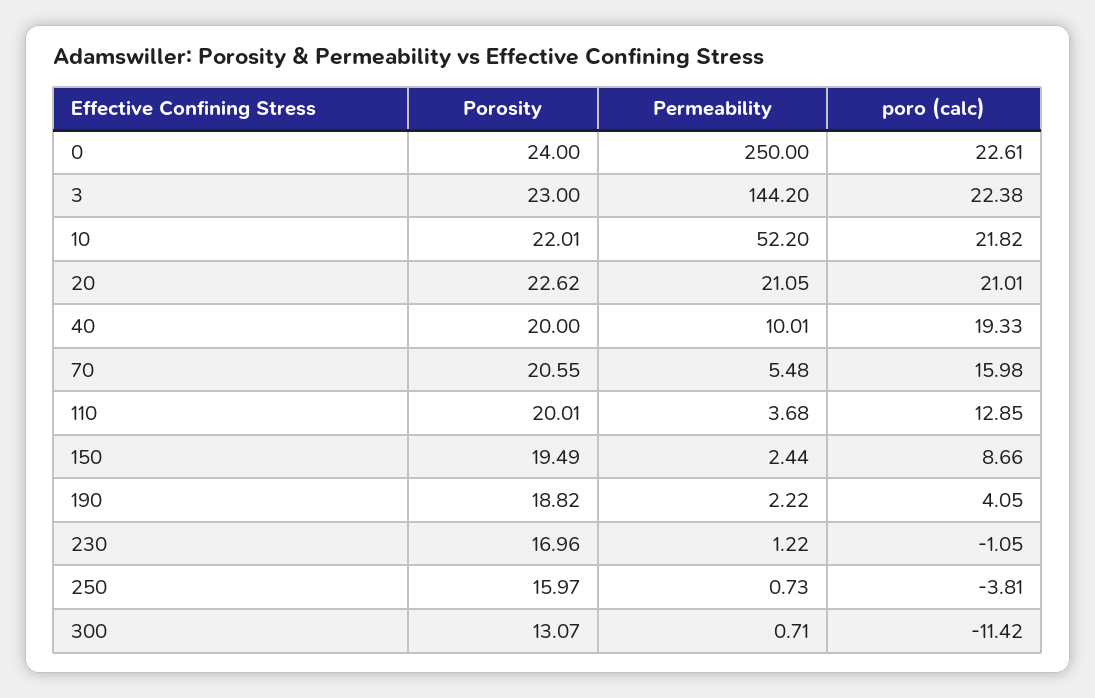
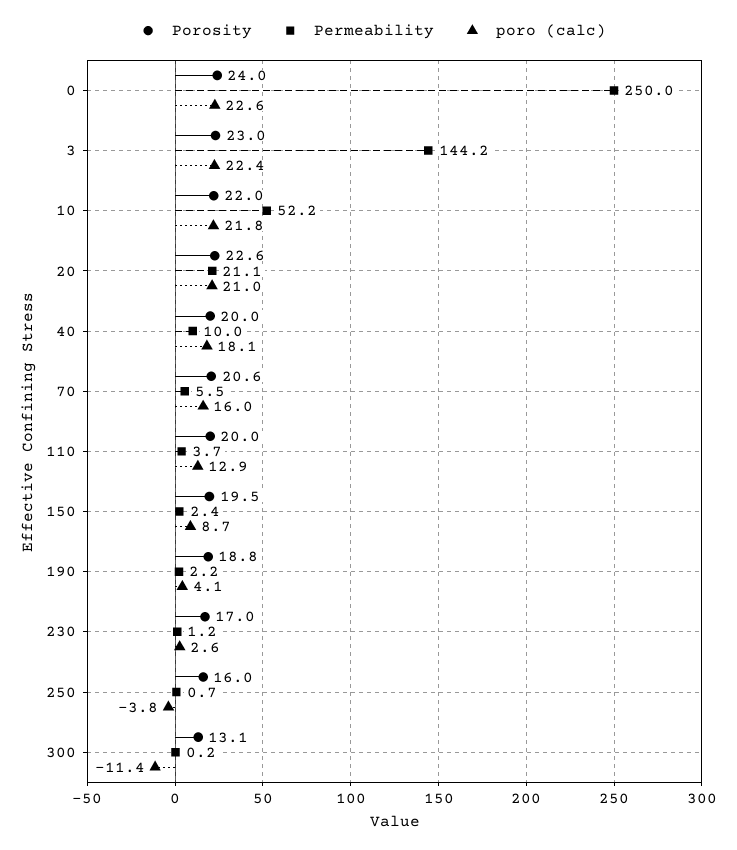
  {
    "Porosity": {
      "0": 24,
      "3": 23,
      "10": 22.01,
      "20": 22.62,
      "40": 20,
      "70": 20.55,
      "110": 20.01,
      "150": 19.49,
      "190": 18.82,
      "230": 16.96,
      "250": 15.97,
      "300": 13.07
    },
    "Permeability": {
      "0": 250,
      "3": 144.2,
      "10": 52.2,
      "20": 21.05,
      "40": 10.01,
      "70": 5.48,
      "110": 3.68,
      "150": 2.44,
      "190": 2.22,
      "230": 1.22,
      "250": 0.73,
-     "300": 0.71
+     "300": 0.2
    },
    "poro (calc)": {
      "0": 22.61,
      "3": 22.38,
      "10": 21.82,
      "20": 21.01,
-     "40": 19.33,
+     "40": 18.1,
      "70": 15.98,
      "110": 12.85,
      "150": 8.66,
      "190": 4.05,
-     "230": -1.05,
+     "230": 2.6,
      "250": -3.81,
      "300": -11.42
    }
  }

